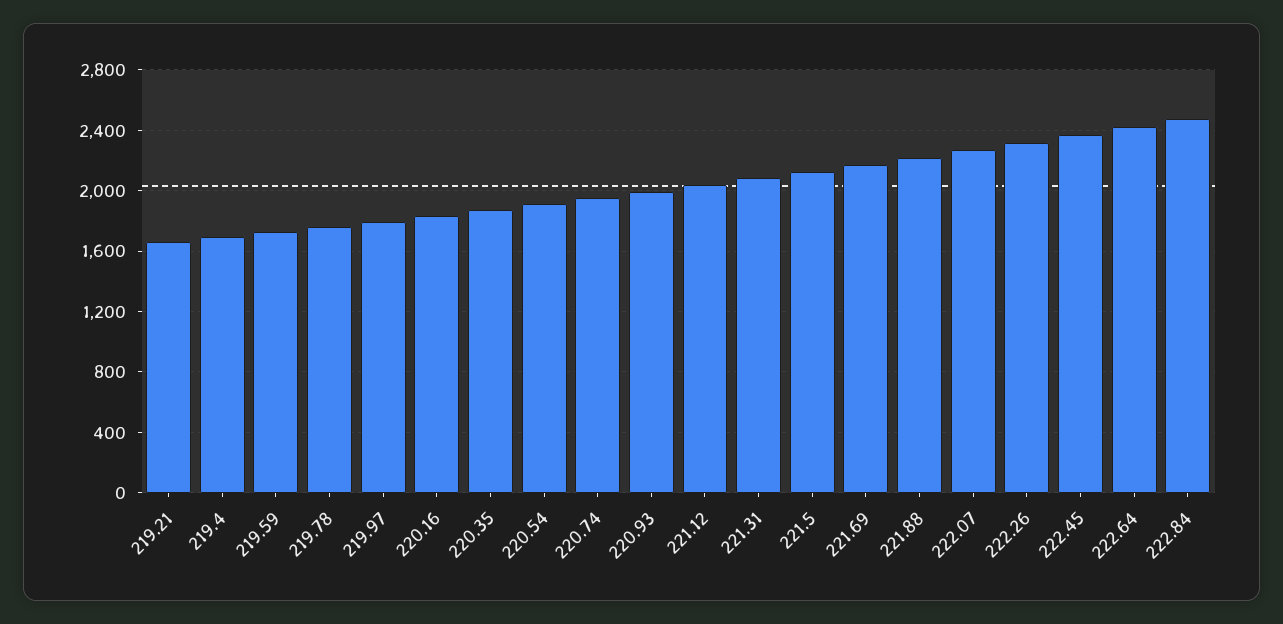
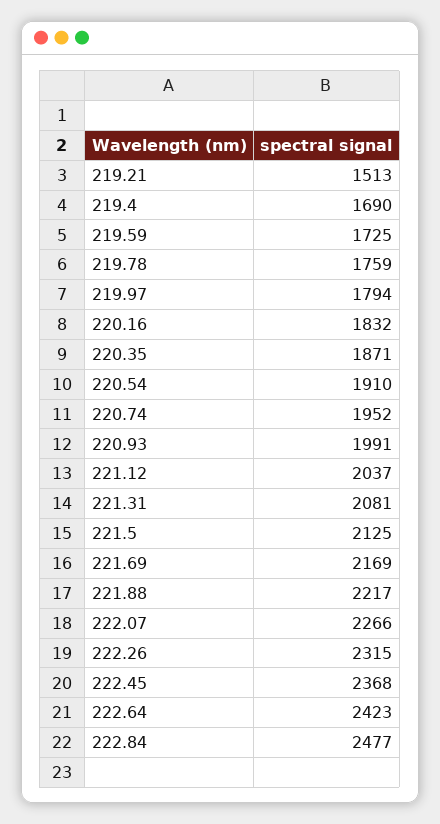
  {
-   "219.21": 1650,
+   "219.21": 1513,
    "219.4": 1690,
    "219.59": 1725,
    "219.78": 1759,
    "219.97": 1794,
    "220.16": 1832,
    "220.35": 1871,
    "220.54": 1910,
    "220.74": 1952,
    "220.93": 1991,
    "221.12": 2037,
    "221.31": 2081,
    "221.5": 2125,
    "221.69": 2169,
    "221.88": 2217,
    "222.07": 2266,
    "222.26": 2315,
    "222.45": 2368,
    "222.64": 2423,
    "222.84": 2477
  }

